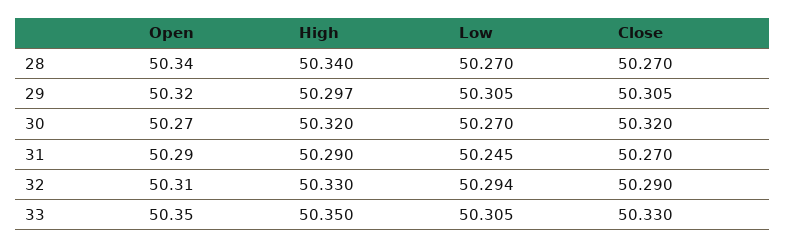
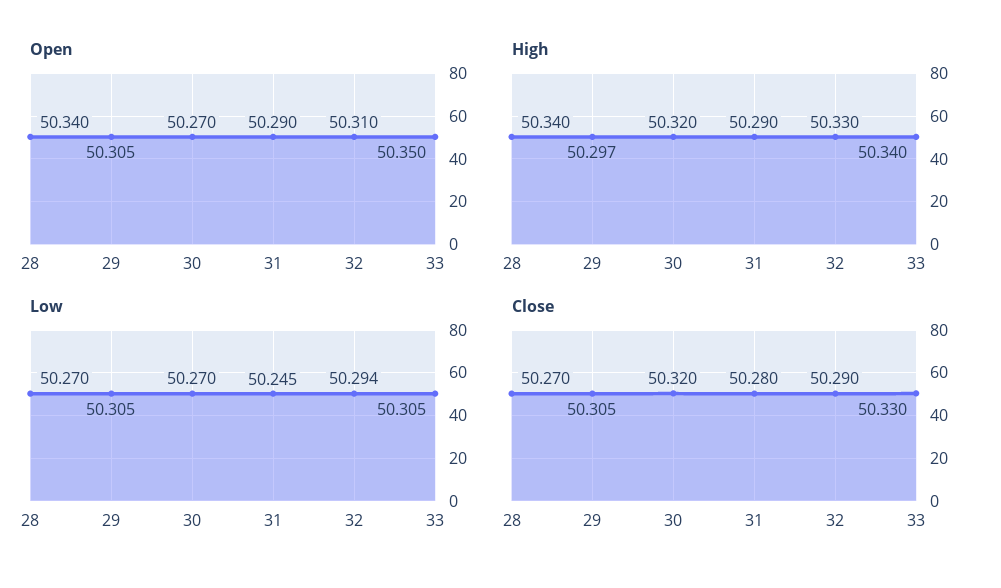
  {
    "Open": {
      "28": 50.34,
-     "29": 50.32,
+     "29": 50.305,
      "30": 50.27,
      "31": 50.29,
      "32": 50.31,
      "33": 50.35
    },
    "High": {
      "28": 50.34,
      "29": 50.297,
      "30": 50.32,
      "31": 50.29,
      "32": 50.33,
-     "33": 50.35
+     "33": 50.34
    },
    "Low": {
      "28": 50.27,
      "29": 50.305,
      "30": 50.27,
      "31": 50.245,
      "32": 50.294,
      "33": 50.305
    },
    "Close": {
      "28": 50.27,
      "29": 50.305,
      "30": 50.32,
-     "31": 50.27,
+     "31": 50.28,
      "32": 50.29,
      "33": 50.33
    }
  }

